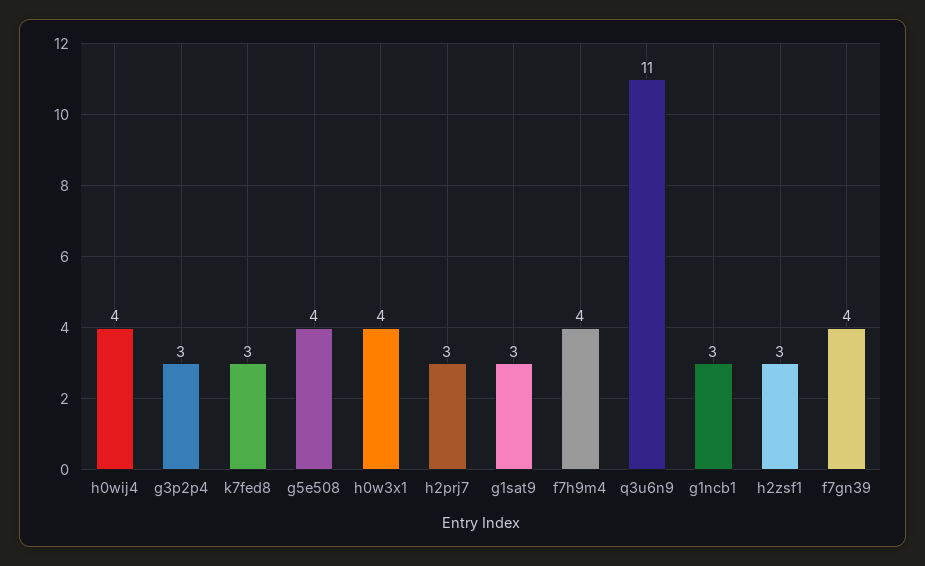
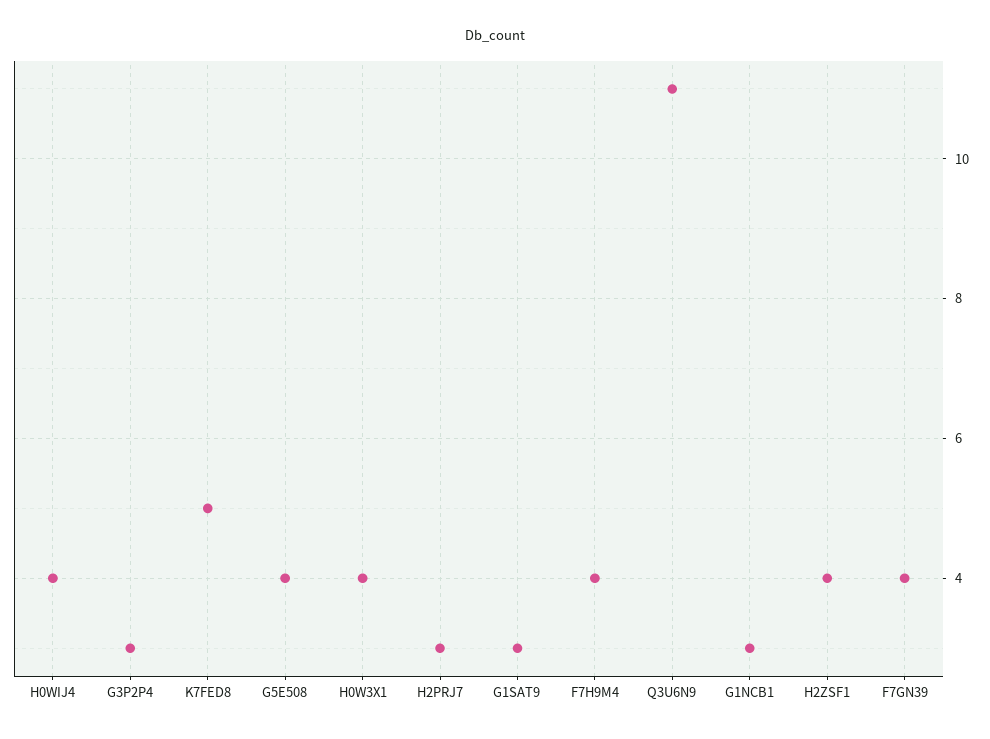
  {
    "h0wij4": 4,
    "g3p2p4": 3,
-   "k7fed8": 3,
+   "k7fed8": 5,
    "g5e508": 4,
    "h0w3x1": 4,
    "h2prj7": 3,
    "g1sat9": 3,
    "f7h9m4": 4,
    "q3u6n9": 11,
    "g1ncb1": 3,
-   "h2zsf1": 3,
+   "h2zsf1": 4,
    "f7gn39": 4
  }

